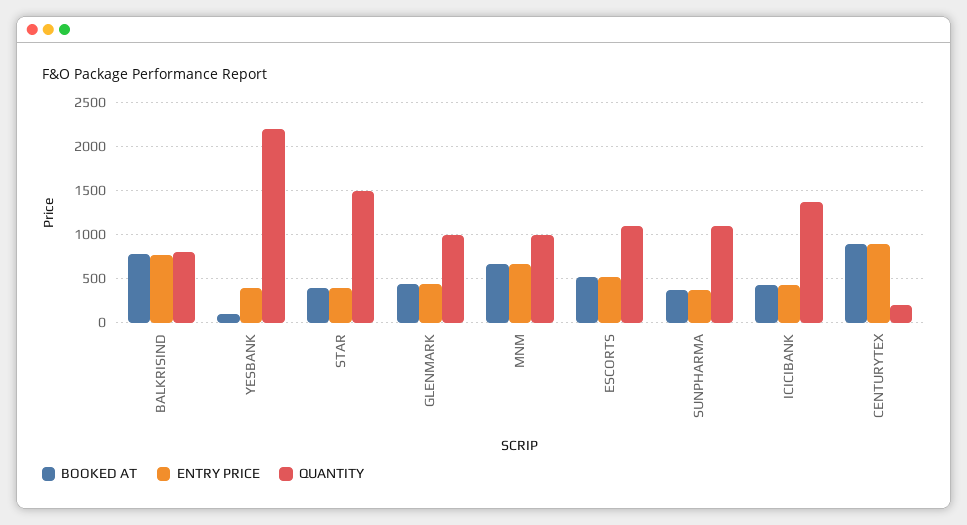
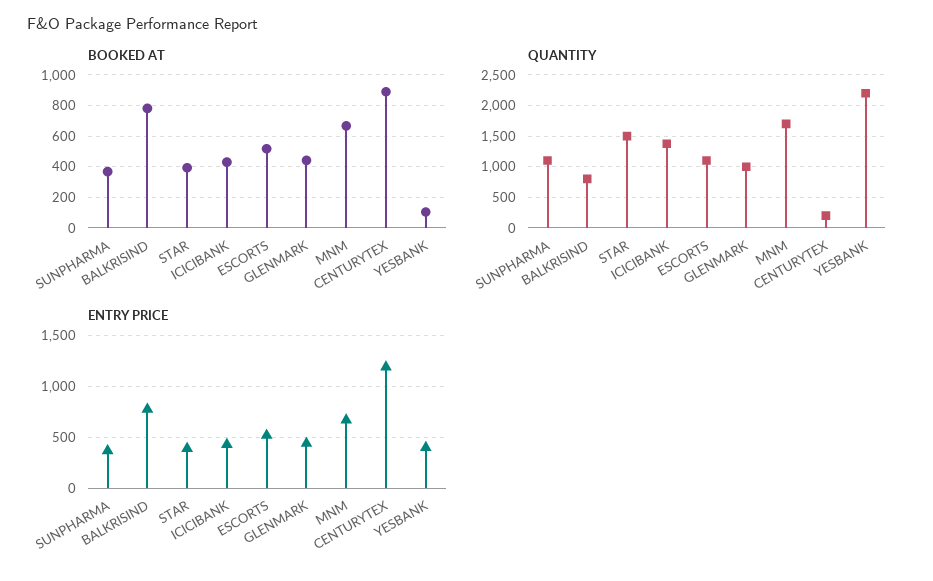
  {
    "BOOKED AT": {
      "BALKRISIND": 800,
      "YESBANK": 100,
      "STAR": 400,
      "GLENMARK": 450,
      "MNM": 650,
      "ESCORTS": 500,
      "SUNPHARMA": 350,
      "ICICIBANK": 450,
      "CENTURYTEX": 900
    },
    "ENTRY PRICE": {
      "BALKRISIND": 800,
      "YESBANK": 400,
      "STAR": 400,
      "GLENMARK": 400,
      "MNM": 700,
      "ESCORTS": 500,
      "SUNPHARMA": 400,
      "ICICIBANK": 400,
-     "CENTURYTEX": 900
+     "CENTURYTEX": 1200
    },
    "QUANTITY": {
      "BALKRISIND": 800,
      "YESBANK": 2200,
      "STAR": 1500,
      "GLENMARK": 1000,
-     "MNM": 1000,
+     "MNM": 1700,
      "ESCORTS": 1100,
      "SUNPHARMA": 1100,
      "ICICIBANK": 1400,
      "CENTURYTEX": 200
    }
  }

